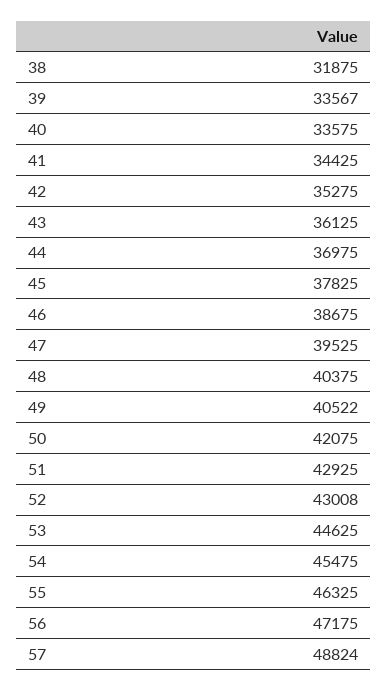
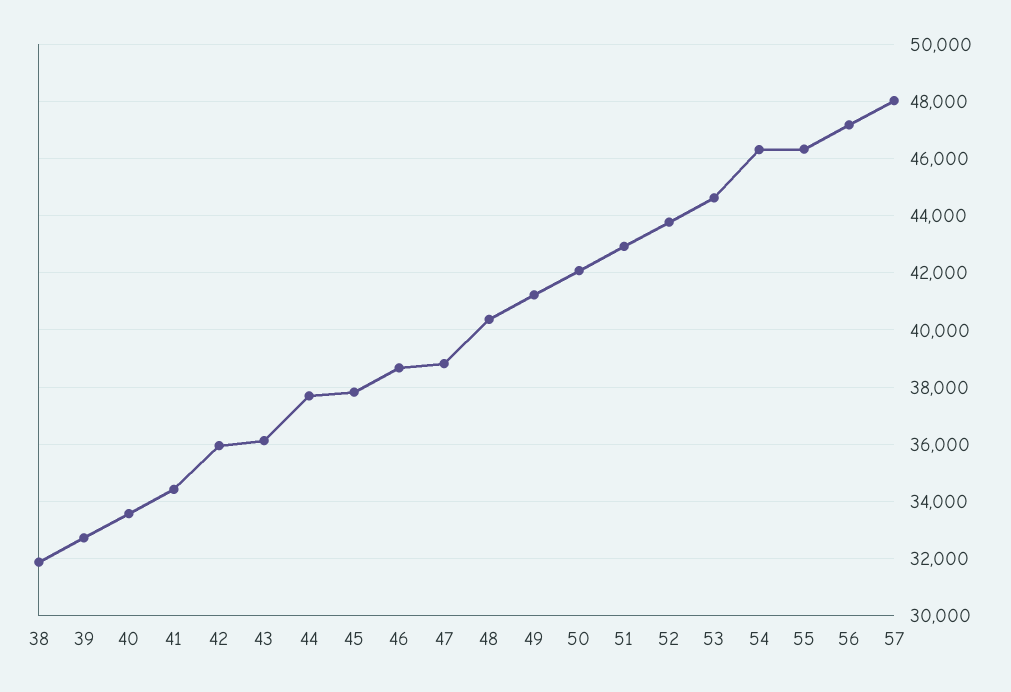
  {
    "38": 31875,
-   "39": 33567,
+   "39": 32750,
    "40": 33575,
    "41": 34425,
-   "42": 35275,
+   "42": 36000,
    "43": 36125,
-   "44": 36975,
+   "44": 37750,
    "45": 37825,
    "46": 38675,
-   "47": 39525,
+   "47": 38750,
    "48": 40375,
-   "49": 40522,
+   "49": 41250,
    "50": 42075,
    "51": 42925,
-   "52": 43008,
+   "52": 43750,
    "53": 44625,
-   "54": 45475,
+   "54": 46250,
    "55": 46325,
    "56": 47175,
-   "57": 48824
+   "57": 48000
  }

